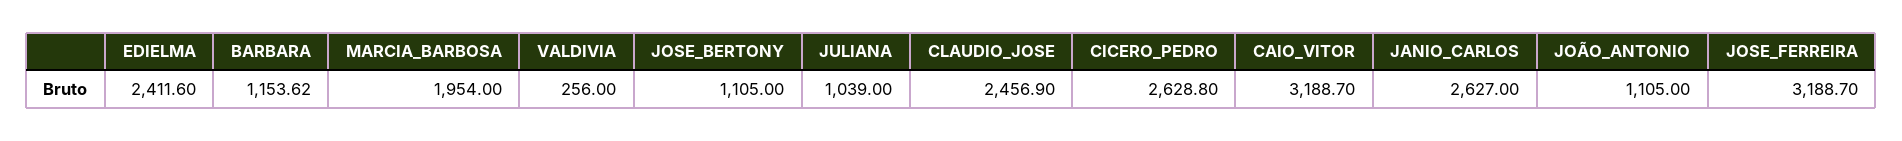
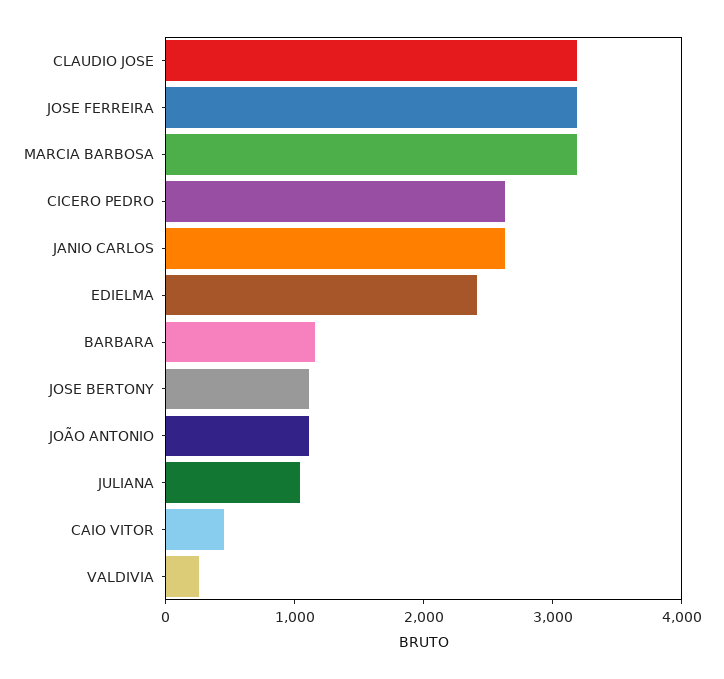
  {
    "EDIELMA": 2411.6,
    "BARBARA": 1153.62,
-   "MARCIA_BARBOSA": 1954,
+   "MARCIA_BARBOSA": 3200,
    "VALDIVIA": 256,
    "JOSE_BERTONY": 1105,
    "JULIANA": 1039,
-   "CLAUDIO_JOSE": 2456.9,
+   "CLAUDIO_JOSE": 3200,
    "CICERO_PEDRO": 2628.8,
-   "CAIO_VITOR": 3188.7,
+   "CAIO_VITOR": 400,
    "JANIO_CARLOS": 2627,
    "JOÃO_ANTONIO": 1105,
    "JOSE_FERREIRA": 3188.7
  }

